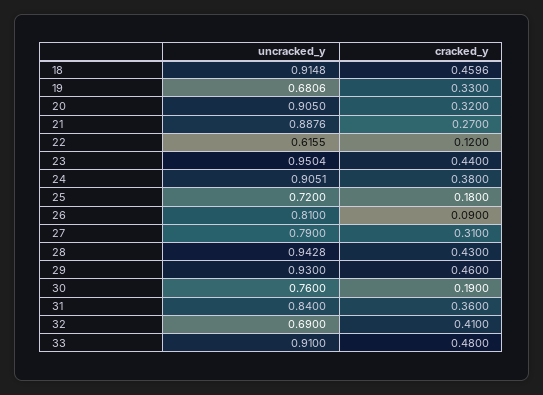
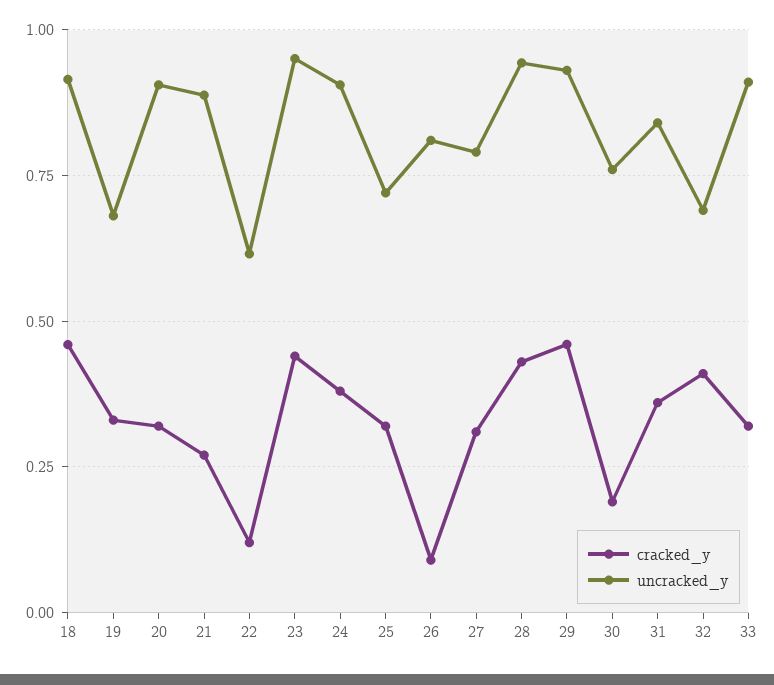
  {
    "uncracked_y": {
      "18": 0.9148,
      "19": 0.6806,
      "20": 0.905,
      "21": 0.8876,
      "22": 0.6155,
      "23": 0.9504,
      "24": 0.9051,
      "25": 0.72,
      "26": 0.81,
      "27": 0.79,
      "28": 0.9428,
      "29": 0.93,
      "30": 0.76,
      "31": 0.84,
      "32": 0.69,
      "33": 0.91
    },
    "cracked_y": {
      "18": 0.4596,
      "19": 0.33,
      "20": 0.32,
      "21": 0.27,
      "22": 0.12,
      "23": 0.44,
      "24": 0.38,
-     "25": 0.18,
+     "25": 0.325,
      "26": 0.09,
      "27": 0.31,
      "28": 0.43,
      "29": 0.46,
      "30": 0.19,
      "31": 0.36,
      "32": 0.41,
-     "33": 0.48
+     "33": 0.325
    }
  }

